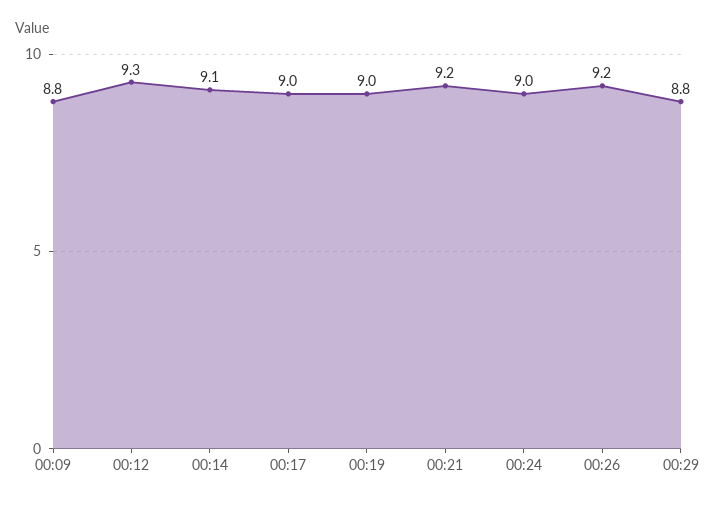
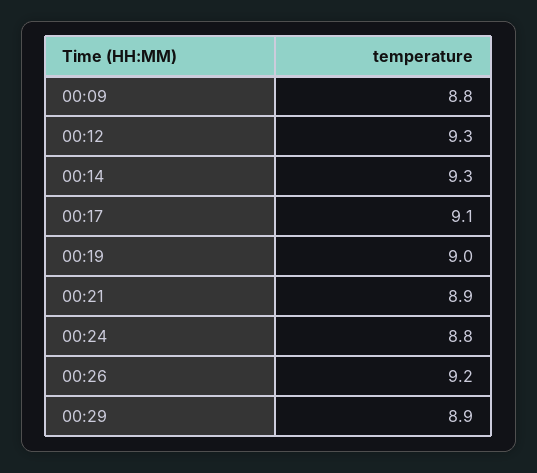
  {
    "00:09": 8.8,
    "00:12": 9.3,
-   "00:14": 9.1,
+   "00:14": 9.3,
-   "00:17": 9,
+   "00:17": 9.1,
    "00:19": 9,
-   "00:21": 9.2,
+   "00:21": 8.9,
-   "00:24": 9,
+   "00:24": 8.8,
    "00:26": 9.2,
-   "00:29": 8.8
+   "00:29": 8.9
  }

